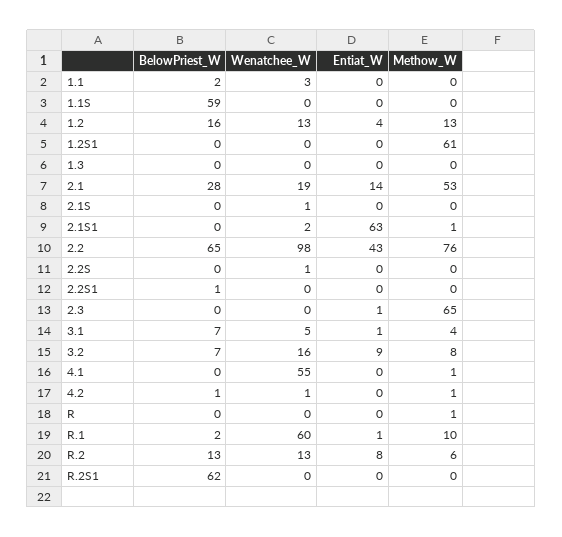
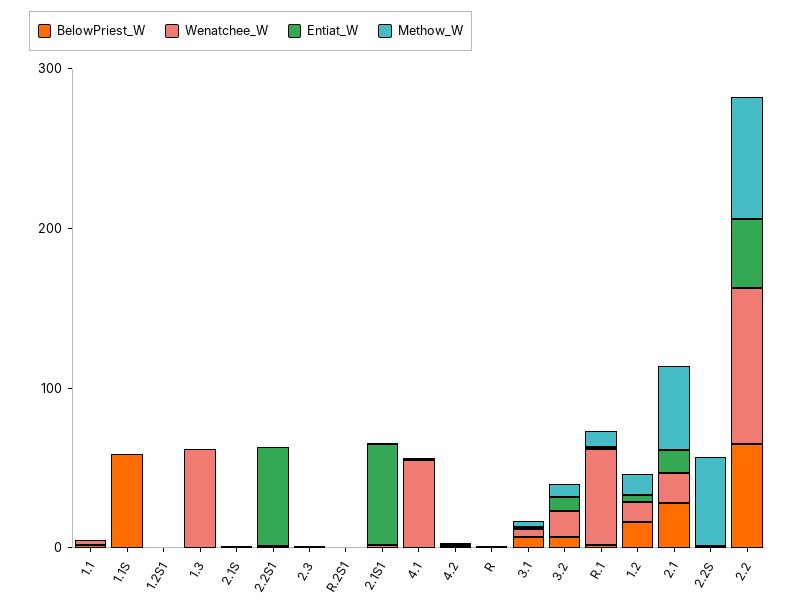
  {
    "BelowPriest_W": {
      "1.1": 2,
      "1.1S": 59,
      "1.2": 16,
      "1.2S1": 0,
      "1.3": 0,
      "2.1": 28,
      "2.1S": 0,
      "2.1S1": 0,
      "2.2": 65,
      "2.2S": 0,
      "2.2S1": 1,
      "2.3": 0,
      "3.1": 7,
      "3.2": 7,
      "4.1": 0,
      "4.2": 1,
      "R": 0,
      "R.1": 2,
-     "R.2": 13,
-     "R.2S1": 62
+     "R.2S1": 0
    },
    "Wenatchee_W": {
      "1.1": 3,
      "1.1S": 0,
      "1.2": 13,
      "1.2S1": 0,
-     "1.3": 0,
+     "1.3": 60,
      "2.1": 19,
      "2.1S": 1,
      "2.1S1": 2,
      "2.2": 98,
      "2.2S": 1,
      "2.2S1": 0,
      "2.3": 0,
      "3.1": 5,
      "3.2": 16,
      "4.1": 55,
      "4.2": 1,
      "R": 0,
      "R.1": 60,
-     "R.2": 13,
      "R.2S1": 0
    },
    "Entiat_W": {
      "1.1": 0,
      "1.1S": 0,
      "1.2": 4,
      "1.2S1": 0,
      "1.3": 0,
      "2.1": 14,
      "2.1S": 0,
      "2.1S1": 63,
      "2.2": 43,
      "2.2S": 0,
-     "2.2S1": 0,
+     "2.2S1": 60,
      "2.3": 1,
      "3.1": 1,
      "3.2": 9,
      "4.1": 0,
      "4.2": 0,
      "R": 0,
      "R.1": 1,
-     "R.2": 8,
      "R.2S1": 0
    },
    "Methow_W": {
      "1.1": 0,
      "1.1S": 0,
      "1.2": 13,
-     "1.2S1": 61,
+     "1.2S1": 0,
      "1.3": 0,
      "2.1": 53,
      "2.1S": 0,
      "2.1S1": 1,
      "2.2": 76,
-     "2.2S": 0,
+     "2.2S": 60,
      "2.2S1": 0,
-     "2.3": 65,
+     "2.3": 0,
      "3.1": 4,
      "3.2": 8,
      "4.1": 1,
      "4.2": 1,
      "R": 1,
      "R.1": 10,
-     "R.2": 6,
      "R.2S1": 0
    }
  }

